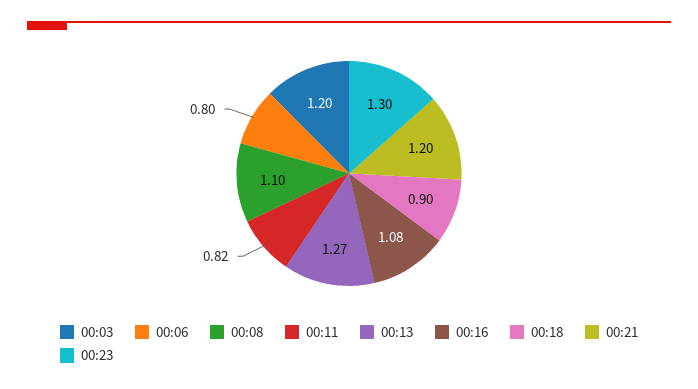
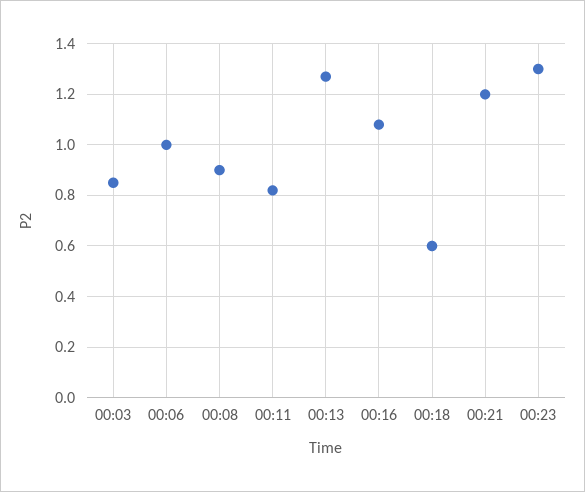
  {
-   "00:03": 1.2,
+   "00:03": 0.85,
-   "00:06": 0.8,
+   "00:06": 1,
-   "00:08": 1.1,
+   "00:08": 0.9,
    "00:11": 0.82,
    "00:13": 1.27,
    "00:16": 1.08,
-   "00:18": 0.9,
+   "00:18": 0.6,
    "00:21": 1.2,
    "00:23": 1.3
  }

